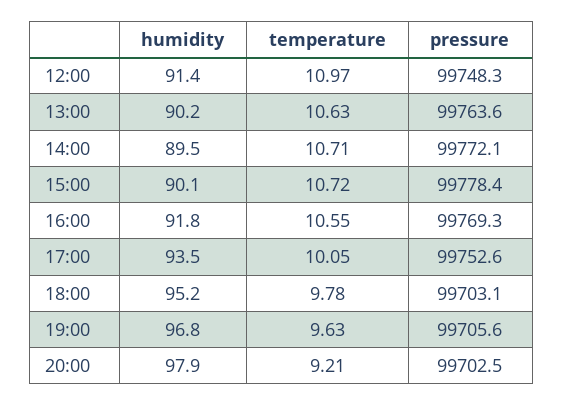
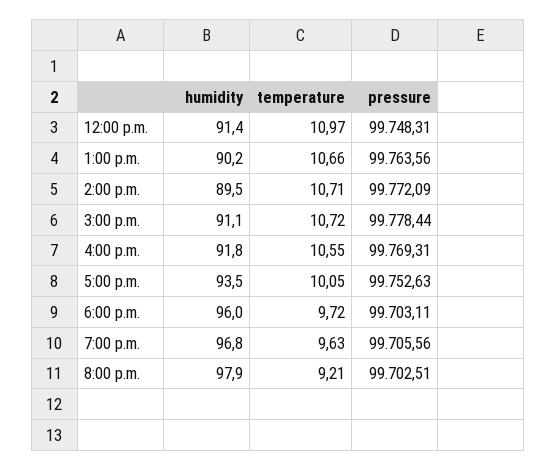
  {
    "humidity": {
      "12:00": 91.4,
      "13:00": 90.2,
      "14:00": 89.5,
-     "15:00": 90.1,
+     "15:00": 91.1,
      "16:00": 91.8,
      "17:00": 93.5,
-     "18:00": 95.2,
+     "18:00": 96,
      "19:00": 96.8,
      "20:00": 97.9
    },
    "temperature": {
      "12:00": 10.97,
-     "13:00": 10.63,
+     "13:00": 10.66,
      "14:00": 10.71,
      "15:00": 10.72,
      "16:00": 10.55,
      "17:00": 10.05,
-     "18:00": 9.78,
+     "18:00": 9.72,
      "19:00": 9.63,
      "20:00": 9.21
    },
    "pressure": {
      "12:00": 99748.31,
      "13:00": 99763.56,
      "14:00": 99772.09,
      "15:00": 99778.44,
      "16:00": 99769.31,
      "17:00": 99752.63,
      "18:00": 99703.11,
      "19:00": 99705.56,
      "20:00": 99702.51
    }
  }

